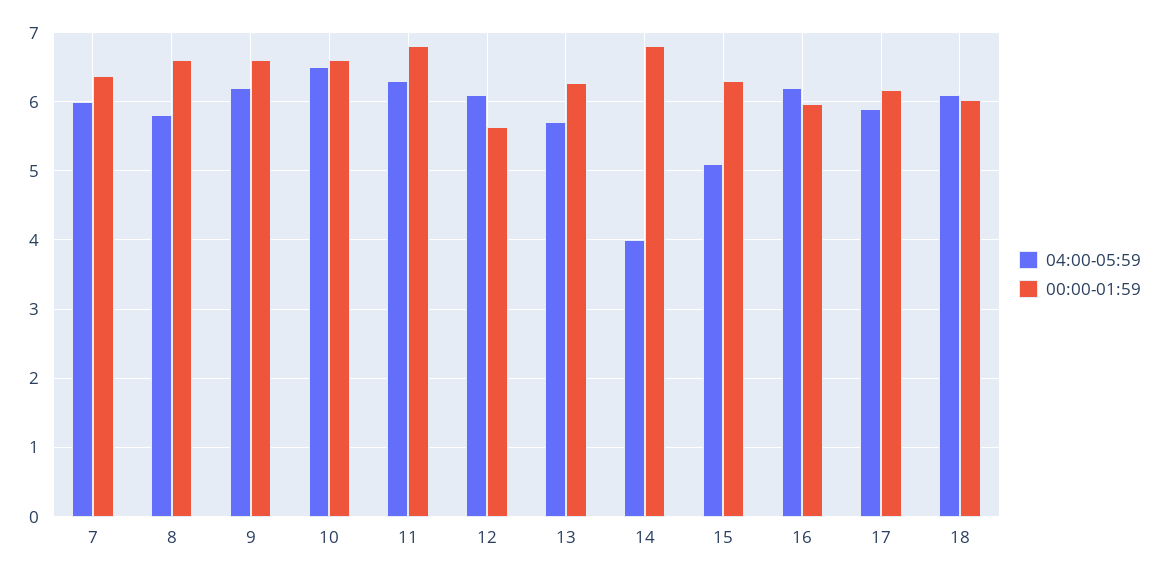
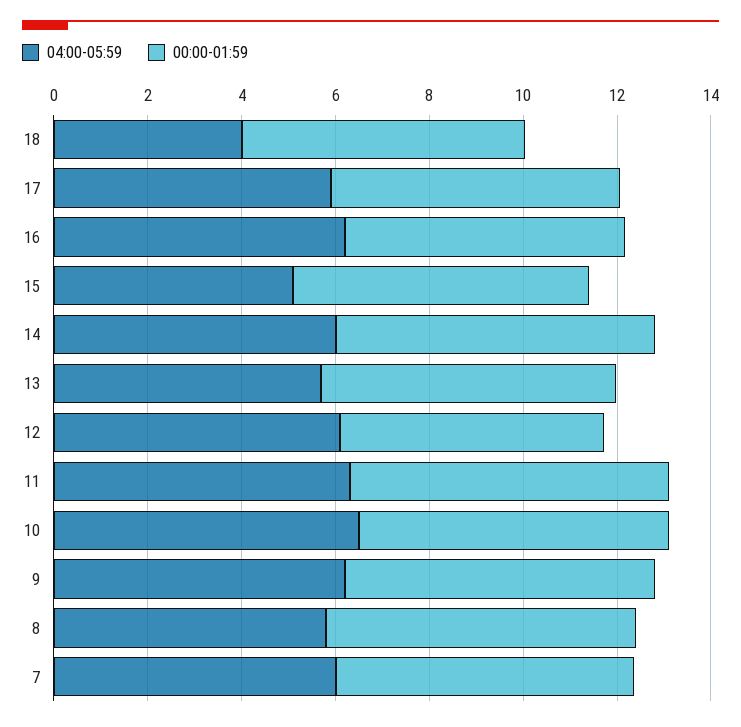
  {
    "04:00-05:59": {
      "7": 6,
      "8": 5.8,
      "9": 6.2,
      "10": 6.5,
      "11": 6.3,
      "12": 6.1,
      "13": 5.7,
-     "14": 4,
+     "14": 6,
      "15": 5.1,
      "16": 6.2,
      "17": 5.9,
-     "18": 6.1
+     "18": 4
    },
    "00:00-01:59": {
      "7": 6.4,
      "8": 6.6,
      "9": 6.6,
      "10": 6.6,
      "11": 6.8,
      "12": 5.6,
      "13": 6.3,
      "14": 6.8,
      "15": 6.3,
      "16": 6,
      "17": 6.2,
      "18": 6
    }
  }

